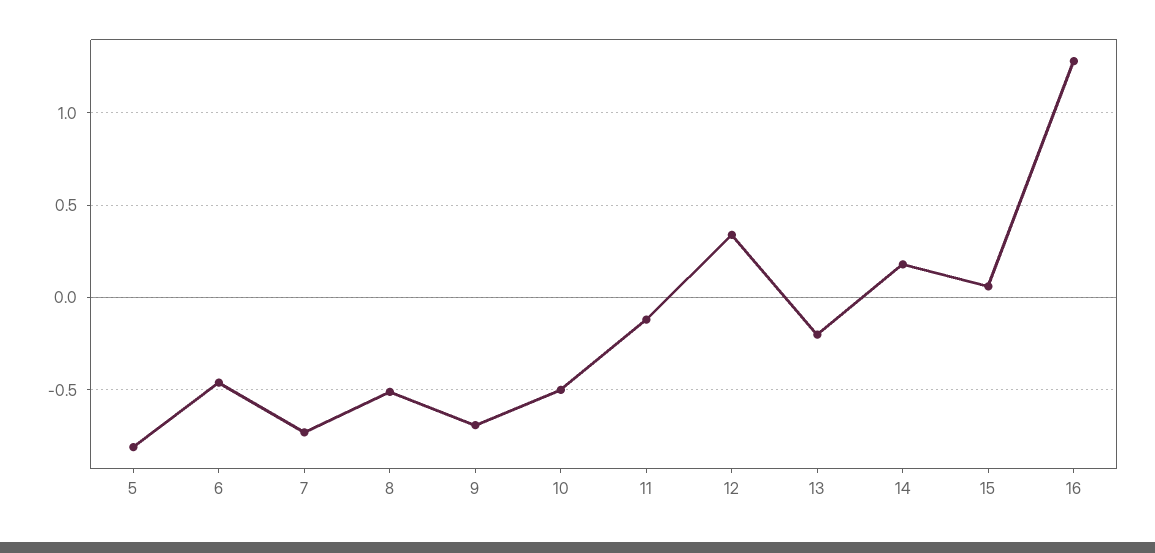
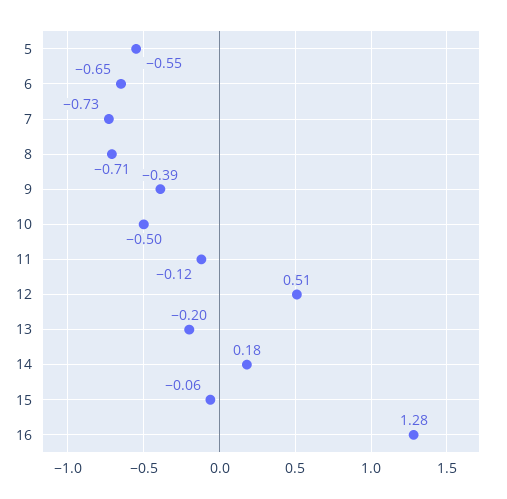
  {
-   "5": -0.8,
+   "5": -0.55,
-   "6": -0.45,
+   "6": -0.65,
    "7": -0.73,
-   "8": -0.5,
+   "8": -0.71,
-   "9": -0.7,
+   "9": -0.39,
    "10": -0.5,
    "11": -0.12,
-   "12": 0.35,
+   "12": 0.51,
    "13": -0.2,
    "14": 0.18,
-   "15": 0.05,
+   "15": -0.06,
    "16": 1.28
  }

